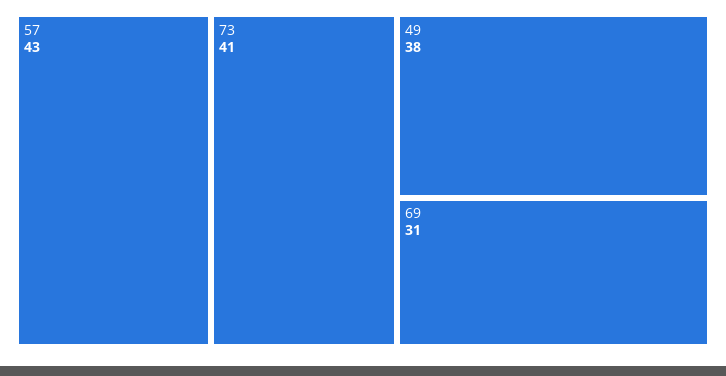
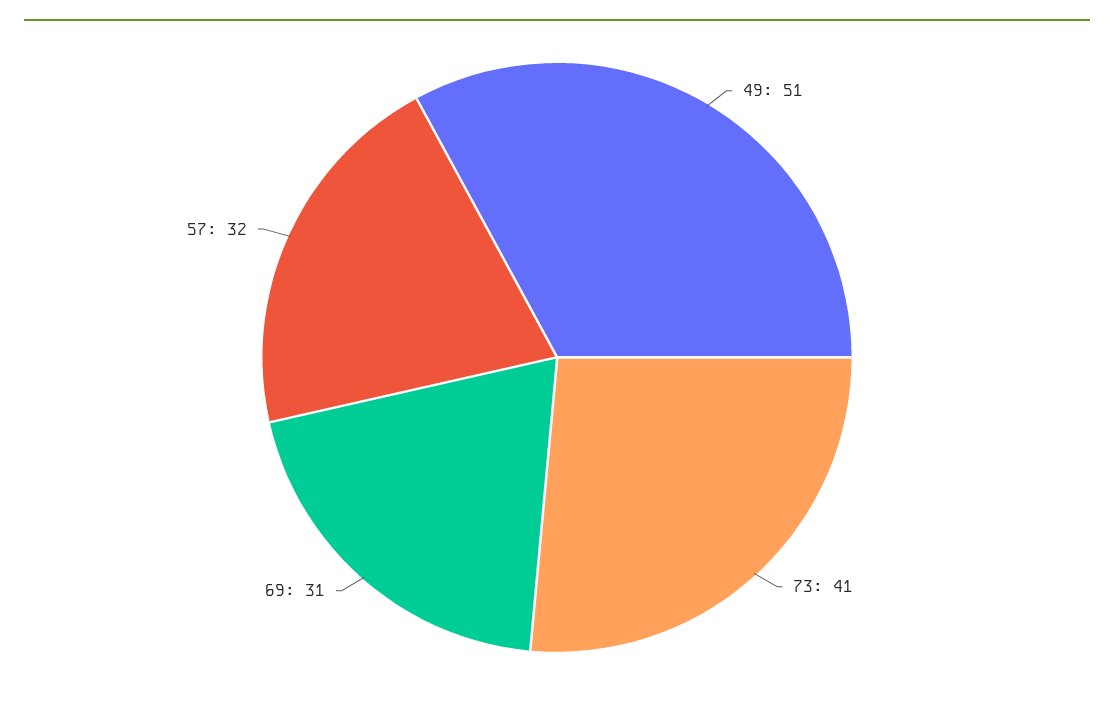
  {
-   "57": 43,
+   "57": 32,
    "73": 41,
-   "49": 38,
+   "49": 51,
    "69": 31
  }

